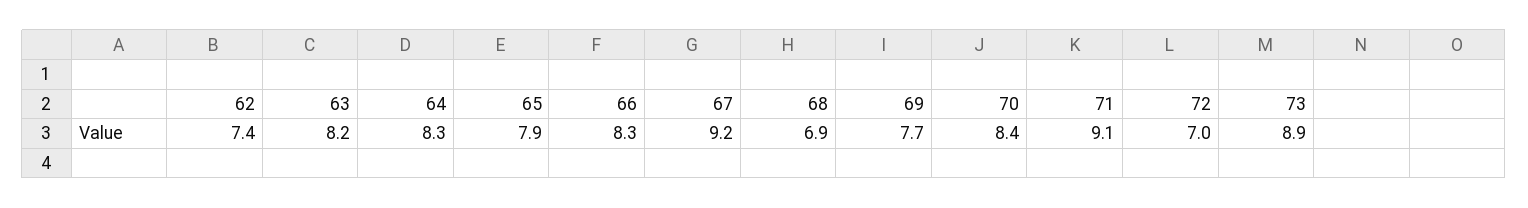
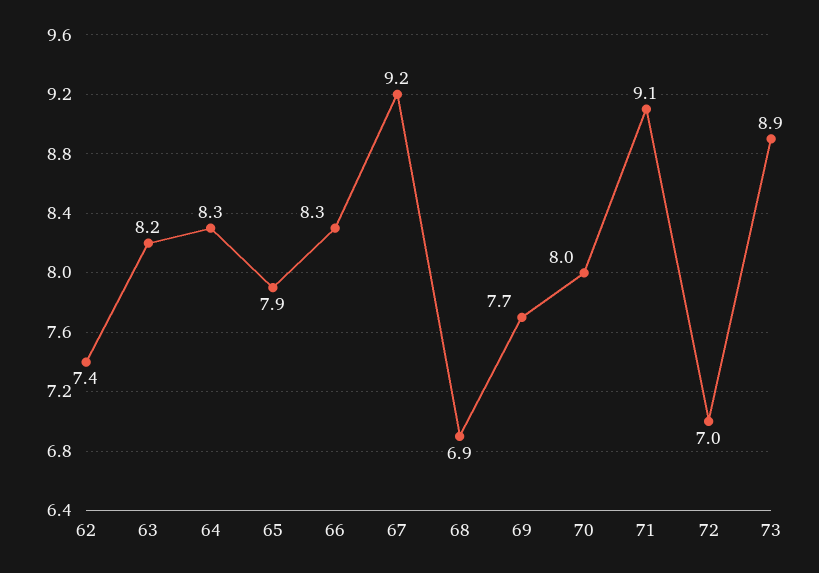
  {
    "62": 7.4,
    "63": 8.2,
    "64": 8.3,
    "65": 7.9,
    "66": 8.3,
    "67": 9.2,
    "68": 6.9,
    "69": 7.7,
-   "70": 8.4,
+   "70": 8,
    "71": 9.1,
    "72": 7,
    "73": 8.9
  }

